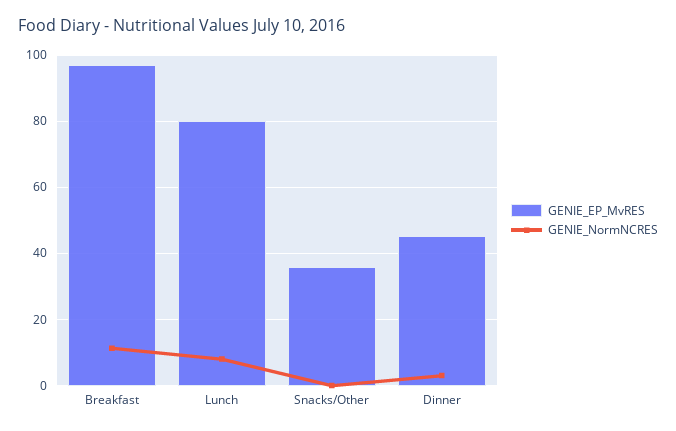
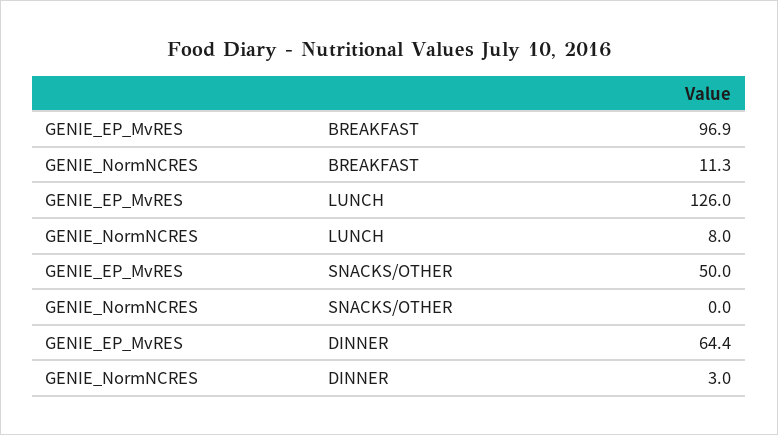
  {
    "GENIE_EP_MvRES": {
      "Breakfast": 96.9,
-     "Lunch": 80,
+     "Lunch": 126,
-     "Snacks/Other": 36,
+     "Snacks/Other": 50,
-     "Dinner": 46
+     "Dinner": 64.4
    },
    "GENIE_NormNCRES": {
      "Breakfast": 11.3,
      "Lunch": 8,
      "Snacks/Other": 0,
      "Dinner": 3
    }
  }

